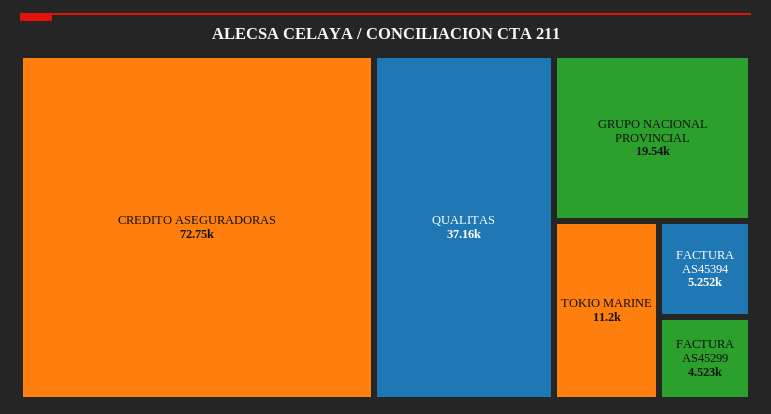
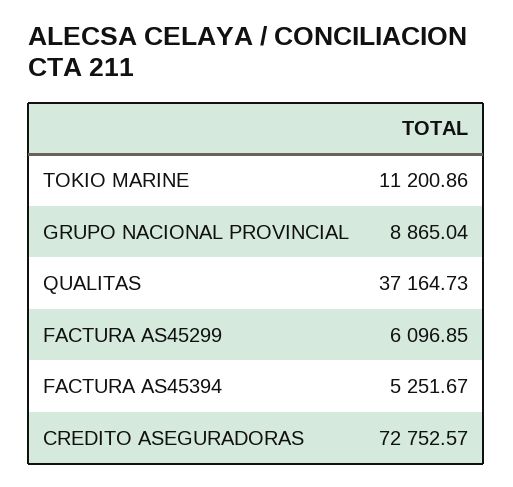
  {
    "CREDITO ASEGURADORAS": 72752.57,
    "QUALITAS": 37164.73,
-   "GRUPO NACIONAL PROVINCIAL": 19540,
+   "GRUPO NACIONAL PROVINCIAL": 8865.04,
    "TOKIO MARINE": 11200.86,
    "FACTURA AS45394": 5251.67,
-   "FACTURA AS45299": 4523
+   "FACTURA AS45299": 6096.85
  }

